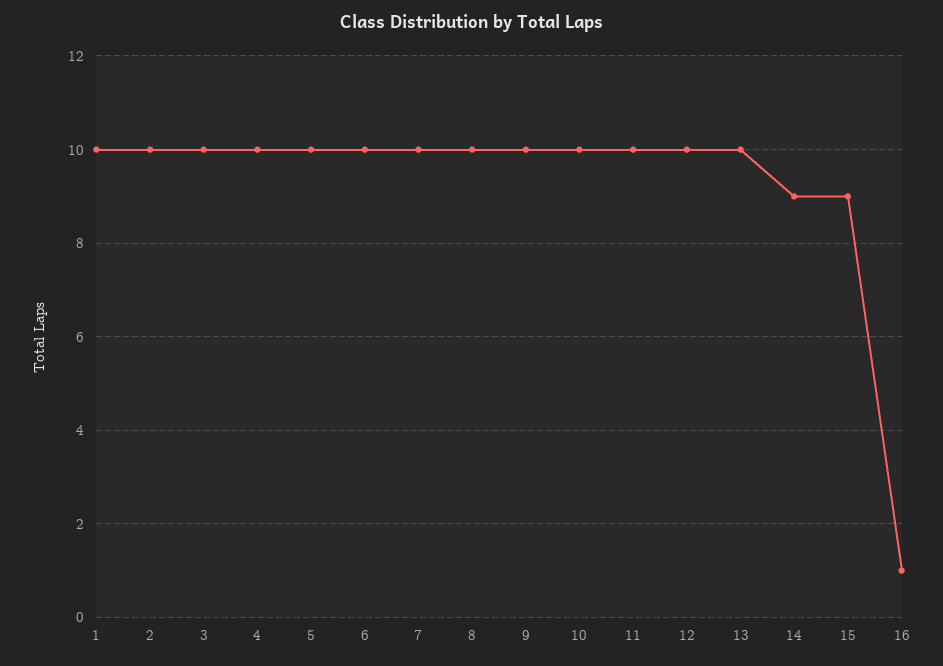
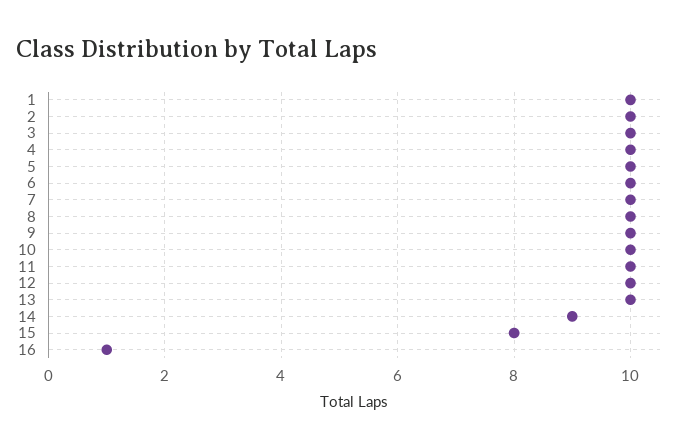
  {
    "1": 10,
    "2": 10,
    "3": 10,
    "4": 10,
    "5": 10,
    "6": 10,
    "7": 10,
    "8": 10,
    "9": 10,
    "10": 10,
    "11": 10,
    "12": 10,
    "13": 10,
    "14": 9,
-   "15": 9,
+   "15": 8,
    "16": 1
  }

